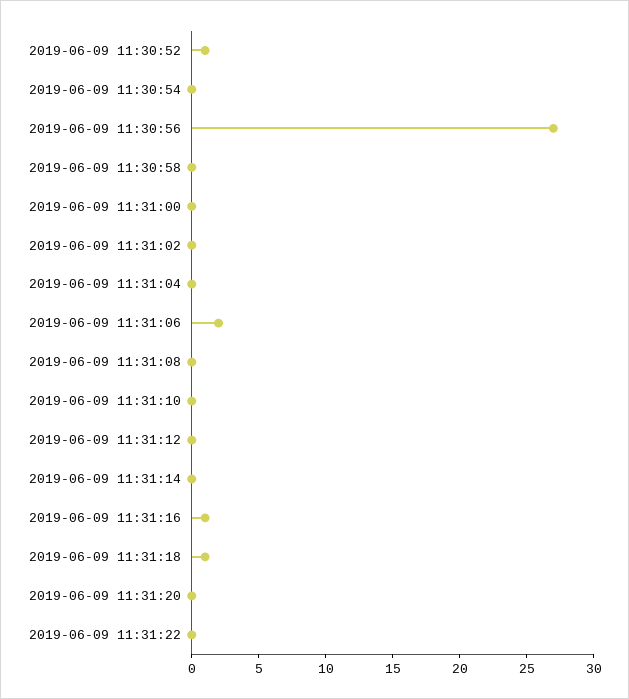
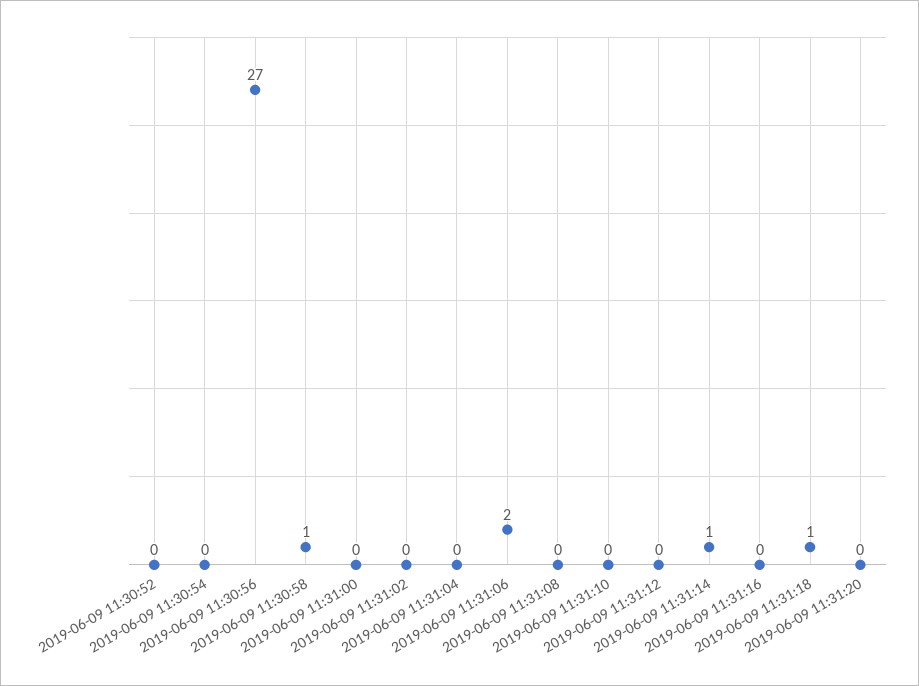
  {
-   "2019-06-09 11:30:52": 1,
+   "2019-06-09 11:30:52": 0,
    "2019-06-09 11:30:54": 0,
    "2019-06-09 11:30:56": 27,
-   "2019-06-09 11:30:58": 0,
+   "2019-06-09 11:30:58": 1,
    "2019-06-09 11:31:00": 0,
    "2019-06-09 11:31:02": 0,
    "2019-06-09 11:31:04": 0,
    "2019-06-09 11:31:06": 2,
    "2019-06-09 11:31:08": 0,
    "2019-06-09 11:31:10": 0,
    "2019-06-09 11:31:12": 0,
-   "2019-06-09 11:31:14": 0,
+   "2019-06-09 11:31:14": 1,
-   "2019-06-09 11:31:16": 1,
+   "2019-06-09 11:31:16": 0,
    "2019-06-09 11:31:18": 1,
-   "2019-06-09 11:31:20": 0,
+   "2019-06-09 11:31:20": 0
-   "2019-06-09 11:31:22": 0
  }

